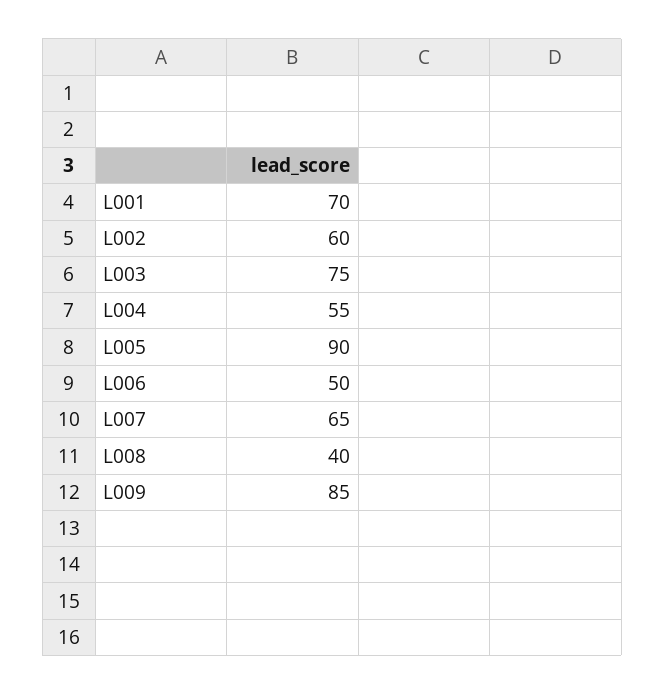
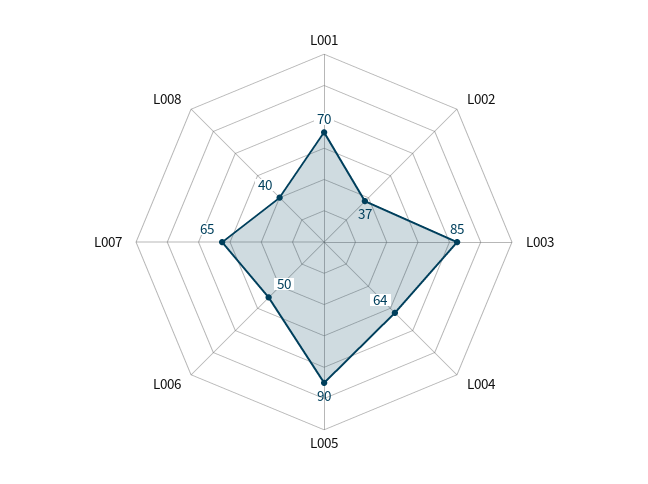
  {
    "L001": 70,
-   "L002": 60,
+   "L002": 37,
-   "L003": 75,
+   "L003": 85,
-   "L004": 55,
+   "L004": 64,
    "L005": 90,
    "L006": 50,
    "L007": 65,
-   "L008": 40,
+   "L008": 40
-   "L009": 85
  }

